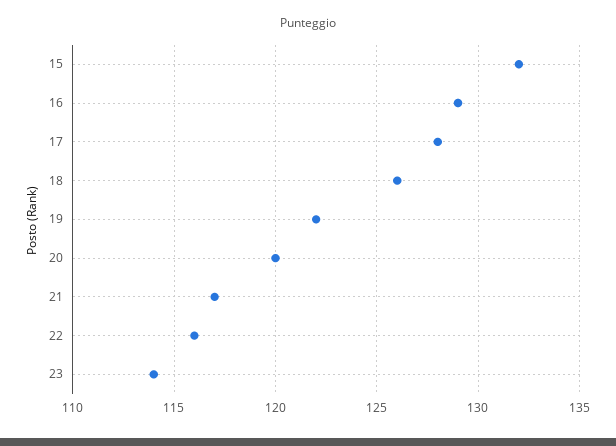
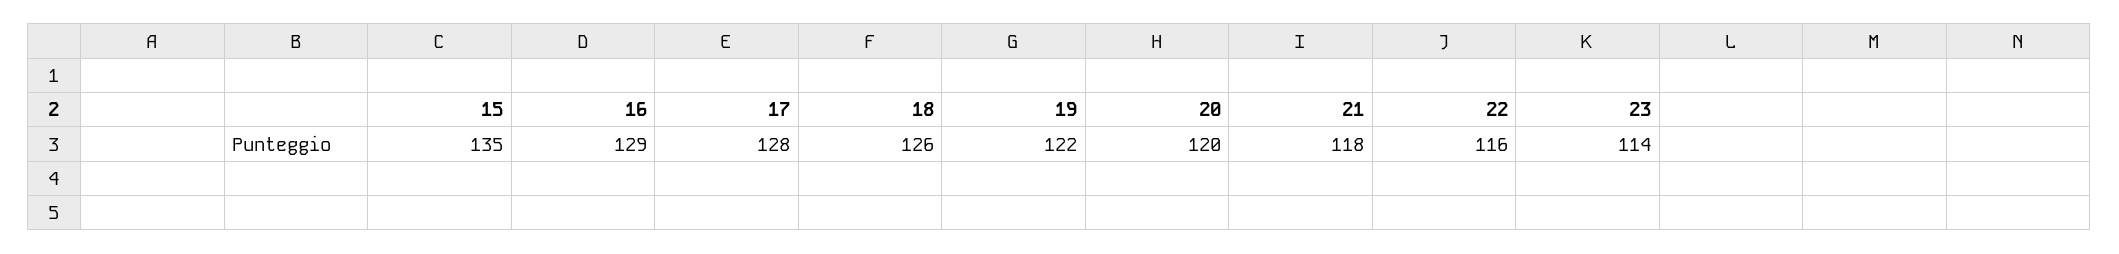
  {
-   "15": 132,
+   "15": 135,
    "16": 129,
    "17": 128,
    "18": 126,
    "19": 122,
    "20": 120,
-   "21": 117,
+   "21": 118,
    "22": 116,
    "23": 114
  }

